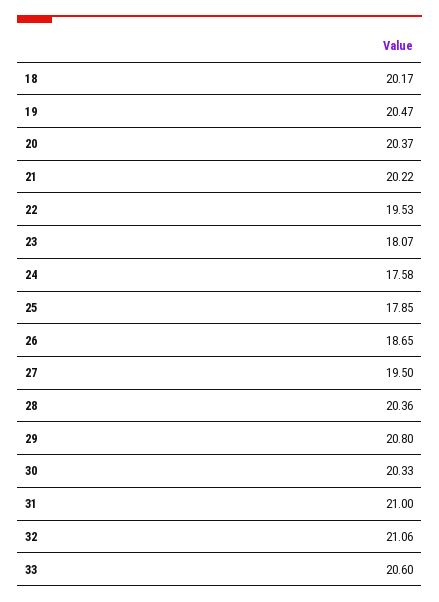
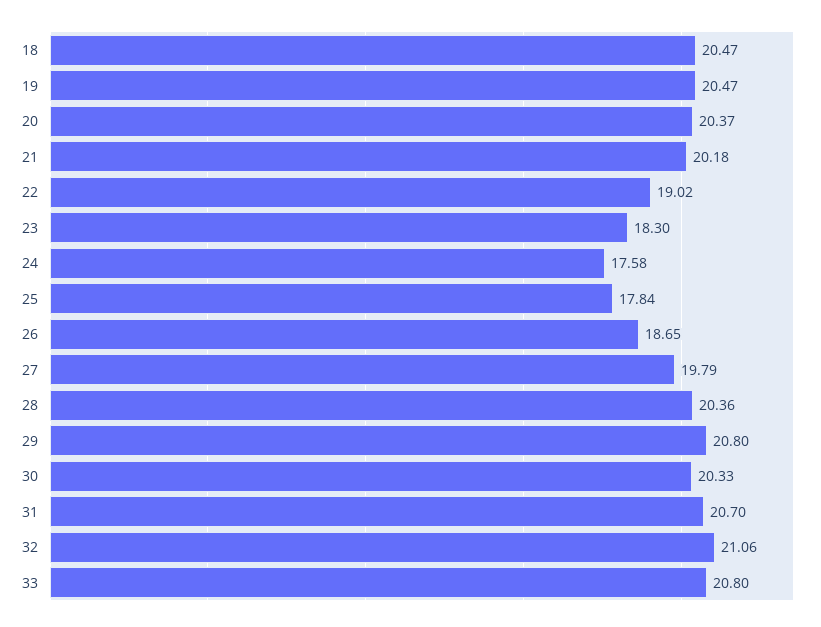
  {
-   "18": 20.17,
+   "18": 20.47,
    "19": 20.47,
    "20": 20.37,
-   "21": 20.22,
+   "21": 20.18,
-   "22": 19.53,
+   "22": 19.02,
-   "23": 18.07,
+   "23": 18.3,
    "24": 17.58,
-   "25": 17.85,
+   "25": 17.84,
    "26": 18.65,
-   "27": 19.5,
+   "27": 19.79,
    "28": 20.36,
    "29": 20.8,
    "30": 20.33,
-   "31": 21,
+   "31": 20.7,
    "32": 21.06,
-   "33": 20.6
+   "33": 20.8
  }

